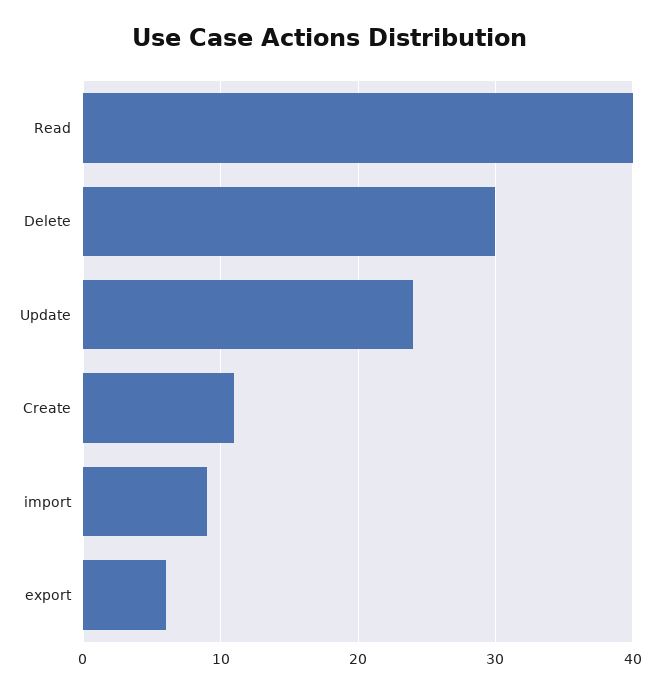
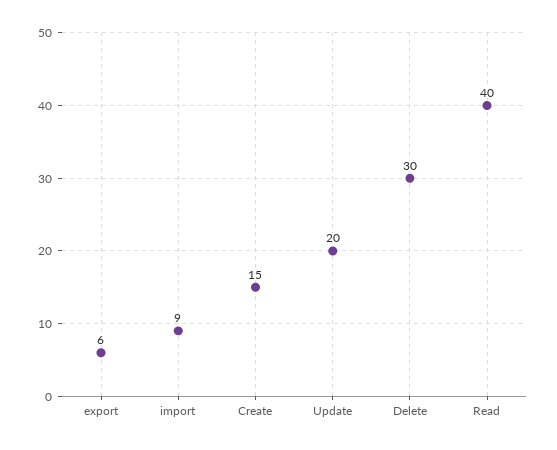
  {
    "Read": 40,
    "Delete": 30,
-   "Update": 24,
+   "Update": 20,
-   "Create": 11,
+   "Create": 15,
    "import": 9,
    "export": 6
  }

